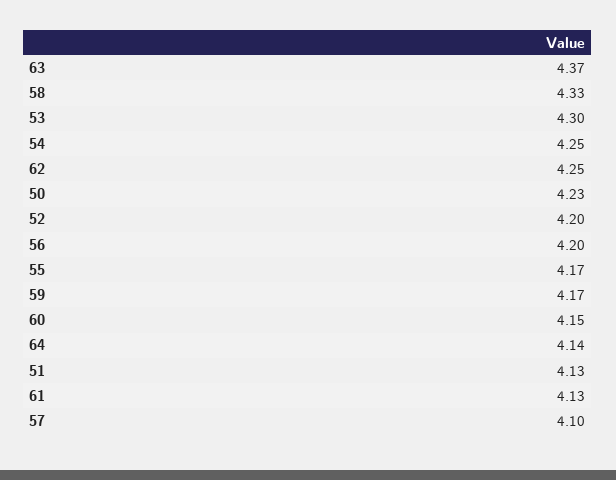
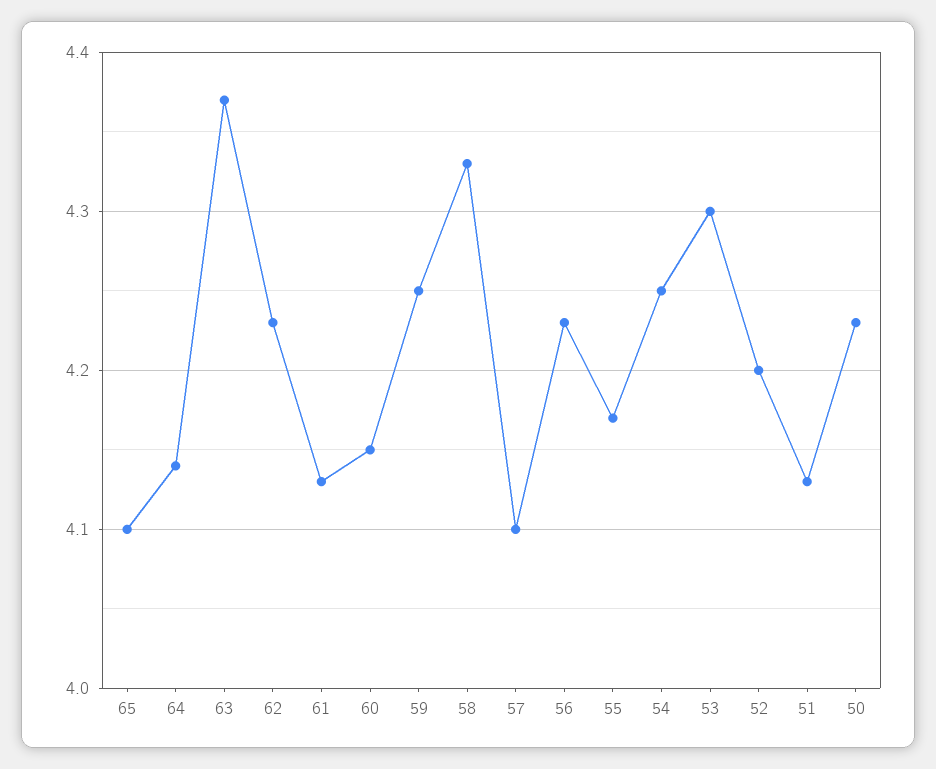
  {
    "63": 4.37,
    "58": 4.33,
    "53": 4.3,
    "54": 4.25,
-   "62": 4.25,
+   "62": 4.23,
    "50": 4.23,
    "52": 4.2,
-   "56": 4.2,
+   "56": 4.23,
    "55": 4.17,
-   "59": 4.17,
+   "59": 4.25,
    "60": 4.15,
    "64": 4.14,
    "51": 4.13,
    "61": 4.13,
-   "57": 4.1
+   "57": 4.1,
+   "65": 4.1
  }

